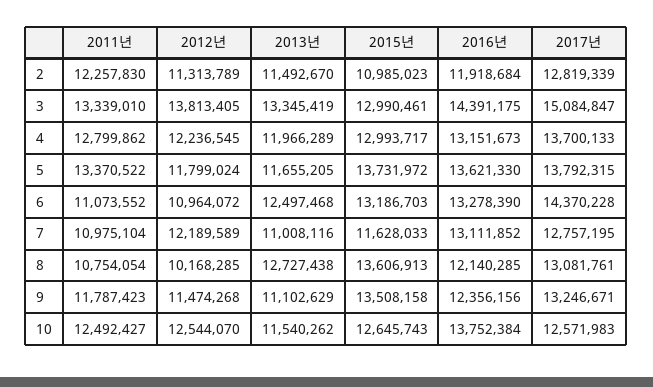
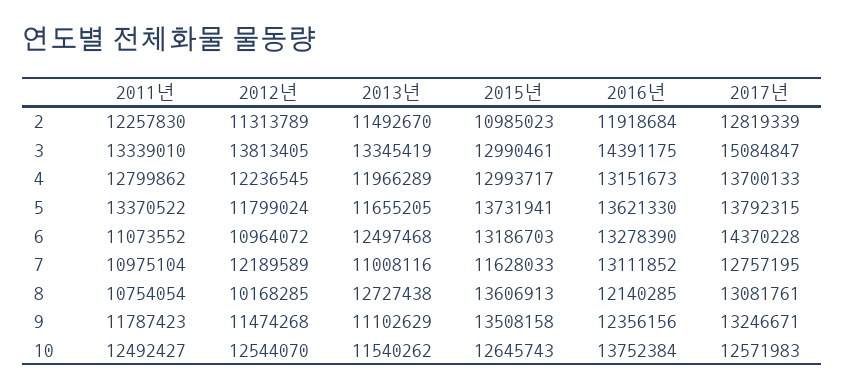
  {
    "2011년": {
      "2": 12257830,
      "3": 13339010,
      "4": 12799862,
      "5": 13370522,
      "6": 11073552,
      "7": 10975104,
      "8": 10754054,
      "9": 11787423,
      "10": 12492427
    },
    "2012년": {
      "2": 11313789,
      "3": 13813405,
      "4": 12236545,
      "5": 11799024,
      "6": 10964072,
      "7": 12189589,
      "8": 10168285,
      "9": 11474268,
      "10": 12544070
    },
    "2013년": {
      "2": 11492670,
      "3": 13345419,
      "4": 11966289,
      "5": 11655205,
      "6": 12497468,
      "7": 11008116,
      "8": 12727438,
      "9": 11102629,
      "10": 11540262
    },
    "2015년": {
      "2": 10985023,
      "3": 12990461,
      "4": 12993717,
-     "5": 13731972,
+     "5": 13731941,
      "6": 13186703,
      "7": 11628033,
      "8": 13606913,
      "9": 13508158,
      "10": 12645743
    },
    "2016년": {
      "2": 11918684,
      "3": 14391175,
      "4": 13151673,
      "5": 13621330,
      "6": 13278390,
      "7": 13111852,
      "8": 12140285,
      "9": 12356156,
      "10": 13752384
    },
    "2017년": {
      "2": 12819339,
      "3": 15084847,
      "4": 13700133,
      "5": 13792315,
      "6": 14370228,
      "7": 12757195,
      "8": 13081761,
      "9": 13246671,
      "10": 12571983
    }
  }

